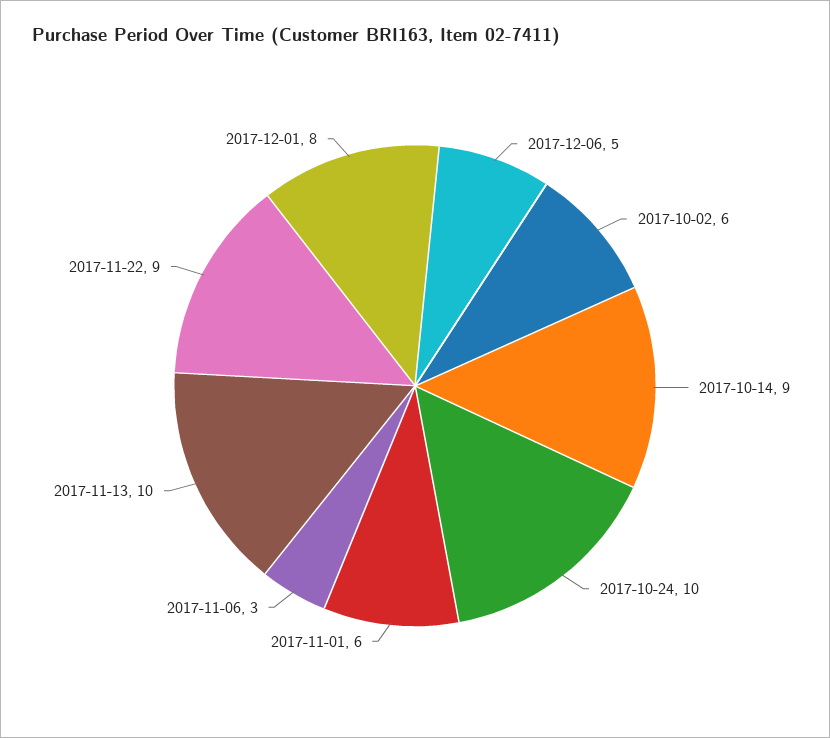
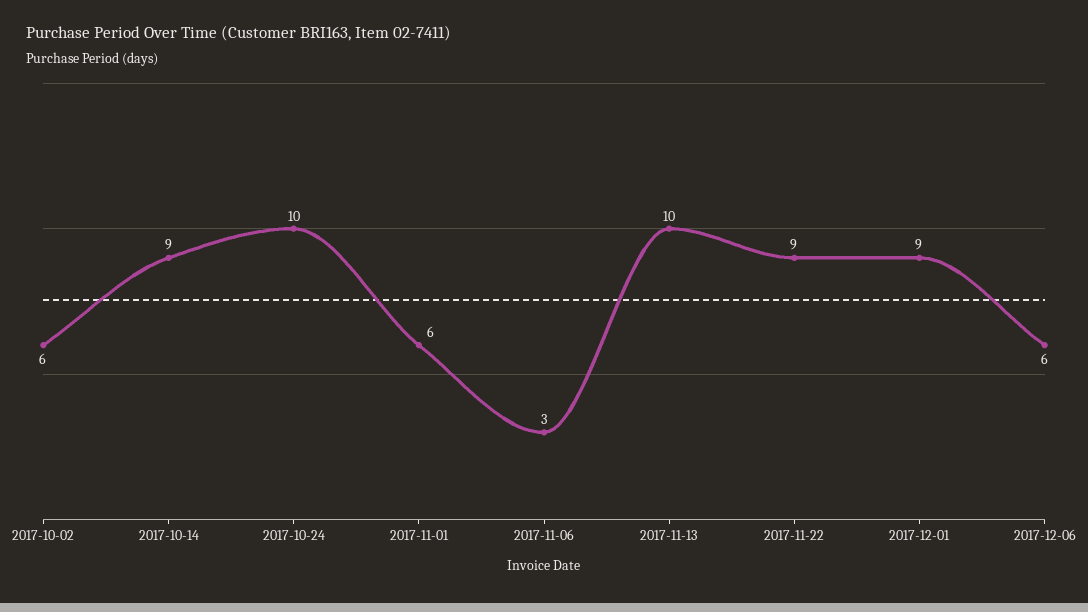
  {
-   "2017-12-06": 5,
+   "2017-12-06": 6,
    "2017-10-02": 6,
    "2017-10-14": 9,
    "2017-10-24": 10,
    "2017-11-01": 6,
    "2017-11-06": 3,
    "2017-11-13": 10,
    "2017-11-22": 9,
-   "2017-12-01": 8
+   "2017-12-01": 9
  }

